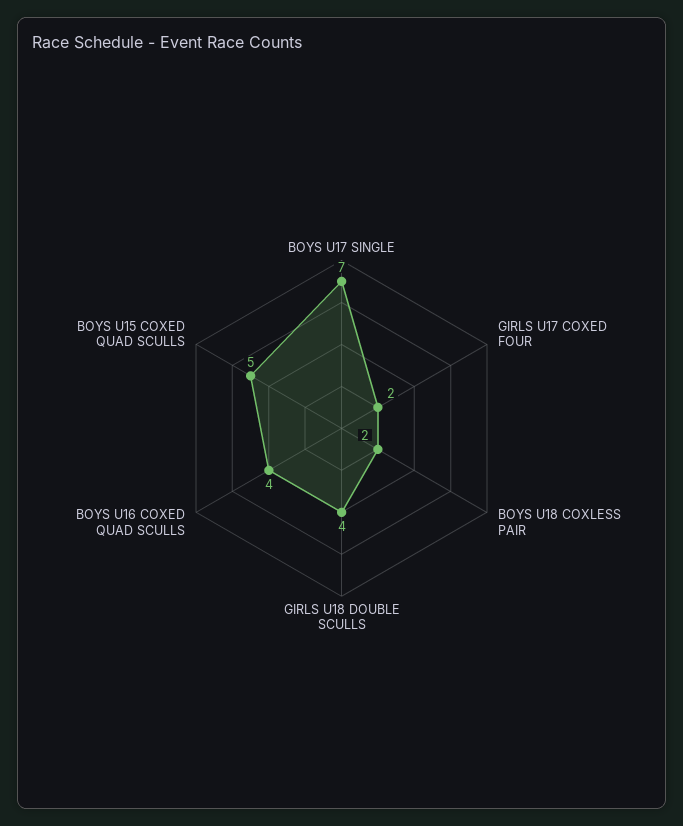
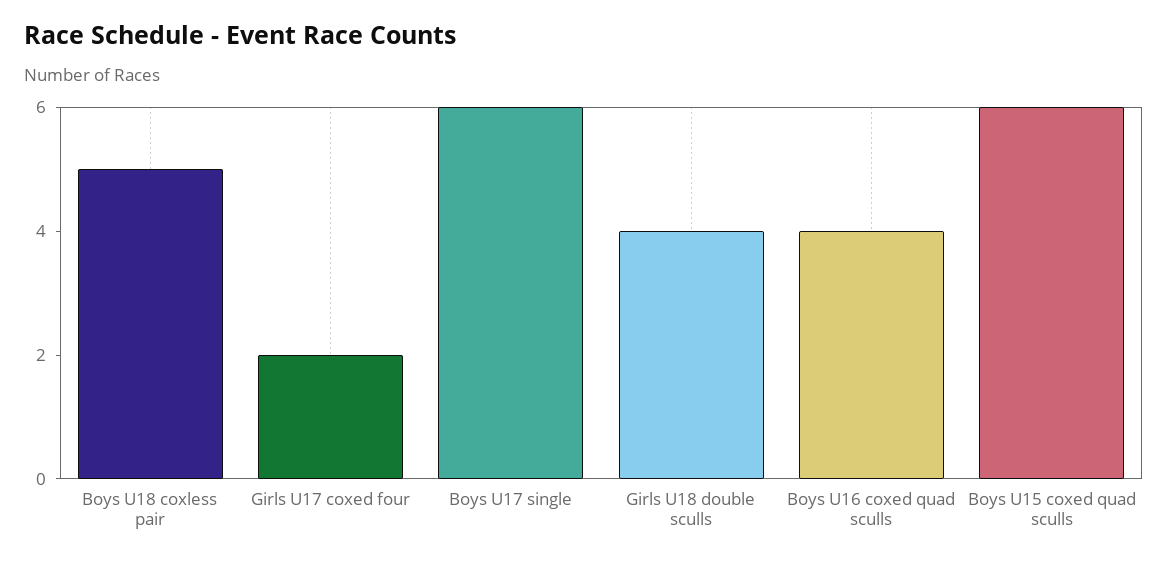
  {
-   "BOYS U17 SINGLE": 7,
+   "BOYS U17 SINGLE": 6,
    "GIRLS U17 COXED FOUR": 2,
-   "BOYS U18 COXLESS PAIR": 2,
+   "BOYS U18 COXLESS PAIR": 5,
    "GIRLS U18 DOUBLE SCULLS": 4,
    "BOYS U16 COXED QUAD SCULLS": 4,
-   "BOYS U15 COXED QUAD SCULLS": 5
+   "BOYS U15 COXED QUAD SCULLS": 6
  }

